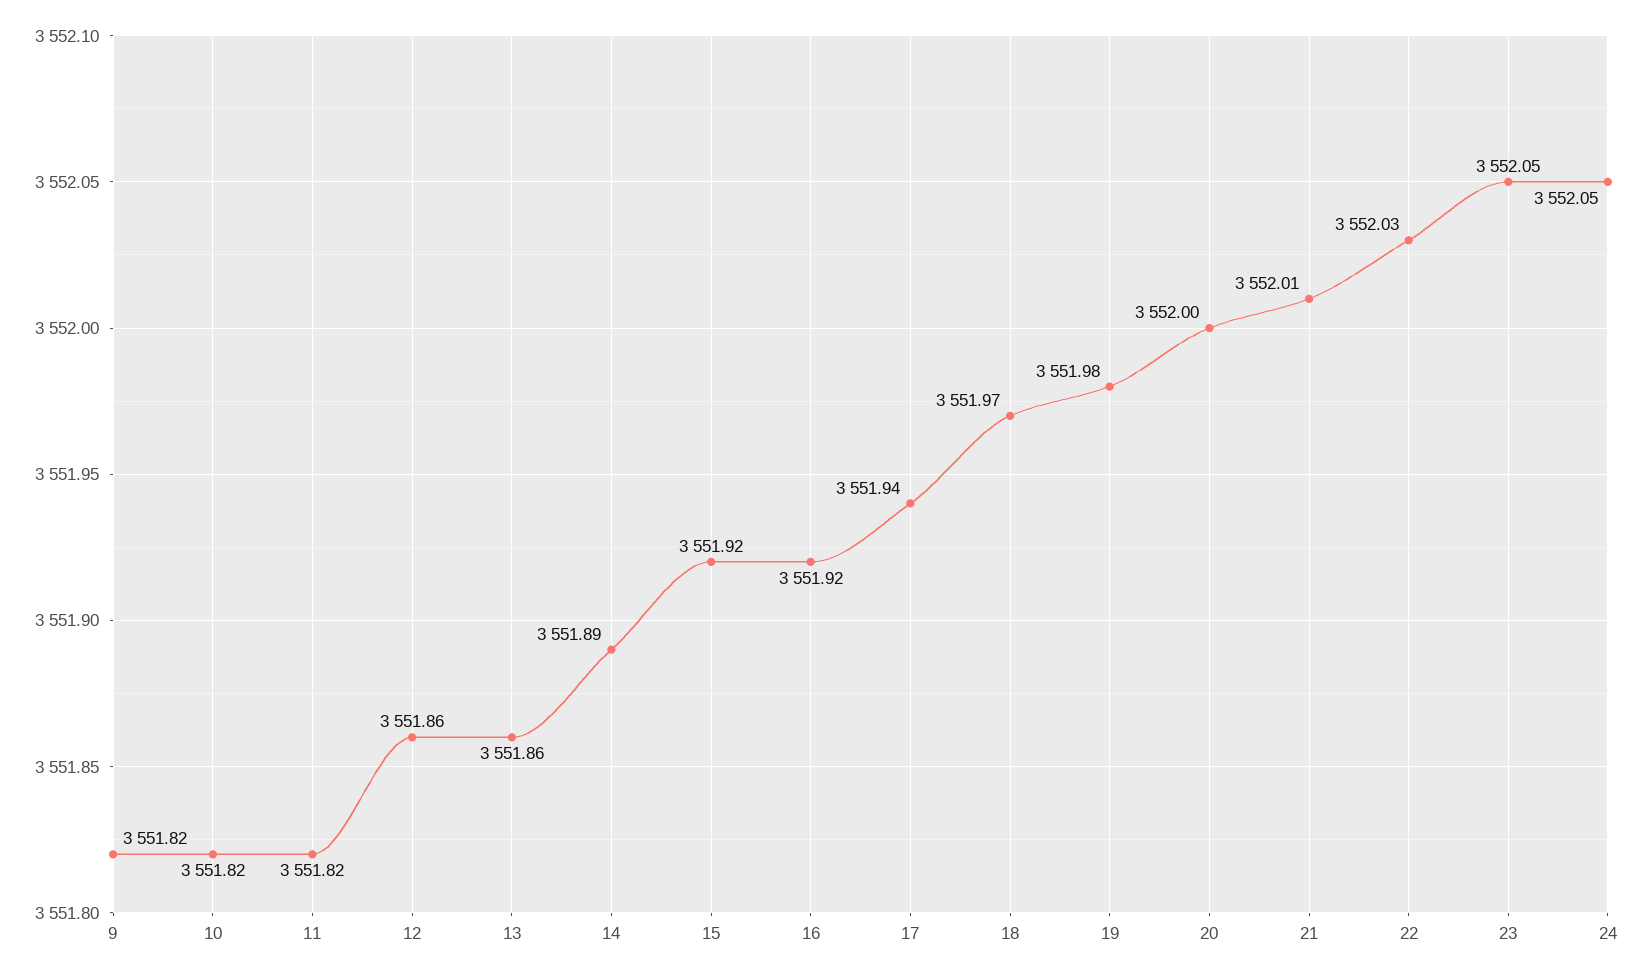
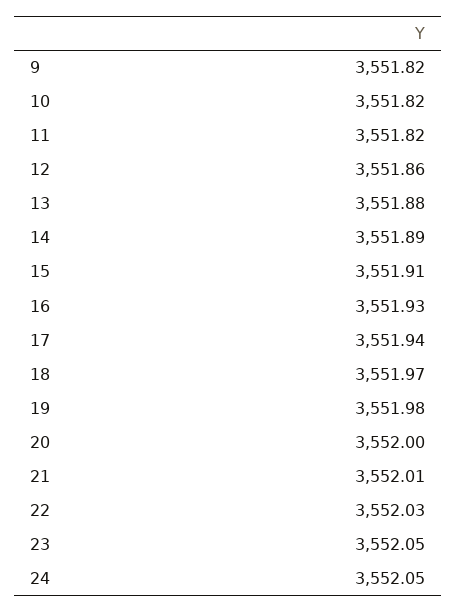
  {
    "9": 3551.82,
    "10": 3551.82,
    "11": 3551.82,
    "12": 3551.86,
-   "13": 3551.86,
+   "13": 3551.88,
    "14": 3551.89,
-   "15": 3551.92,
+   "15": 3551.91,
-   "16": 3551.92,
+   "16": 3551.93,
    "17": 3551.94,
    "18": 3551.97,
    "19": 3551.98,
    "20": 3552,
    "21": 3552.01,
    "22": 3552.03,
    "23": 3552.05,
    "24": 3552.05
  }

